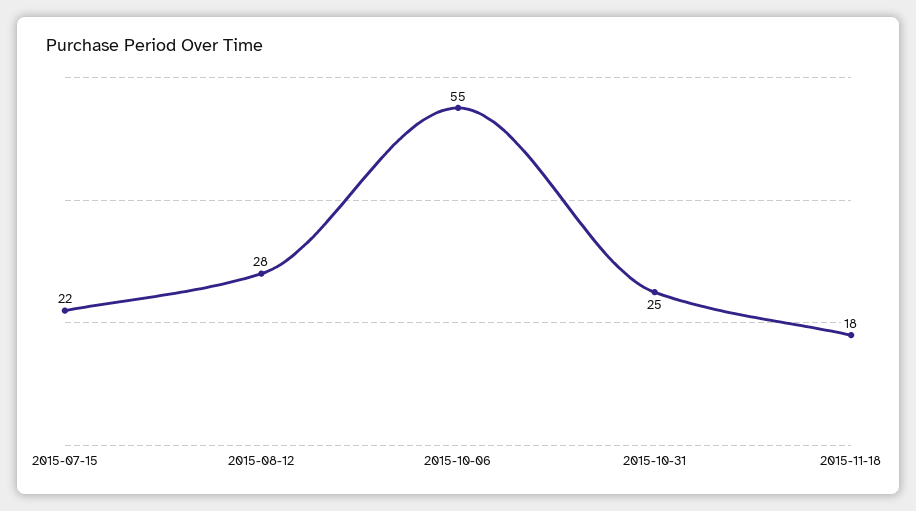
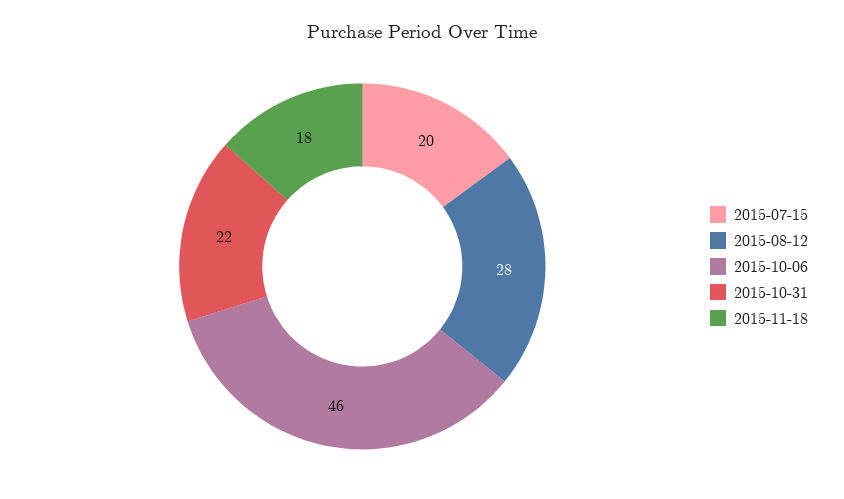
  {
-   "2015-07-15": 22,
+   "2015-07-15": 20,
    "2015-08-12": 28,
-   "2015-10-06": 55,
+   "2015-10-06": 46,
-   "2015-10-31": 25,
+   "2015-10-31": 22,
    "2015-11-18": 18
  }

